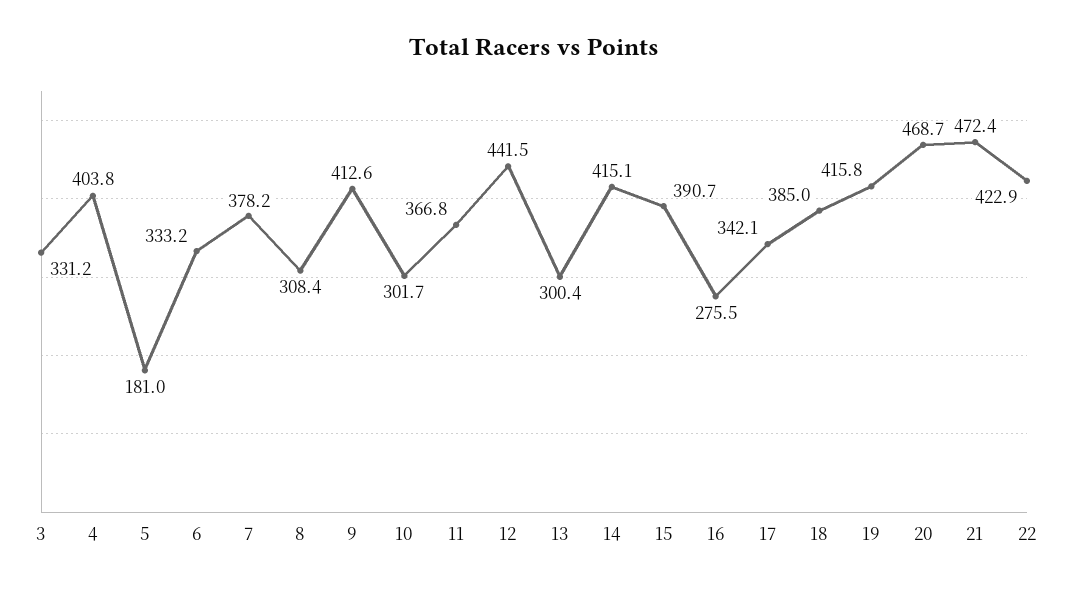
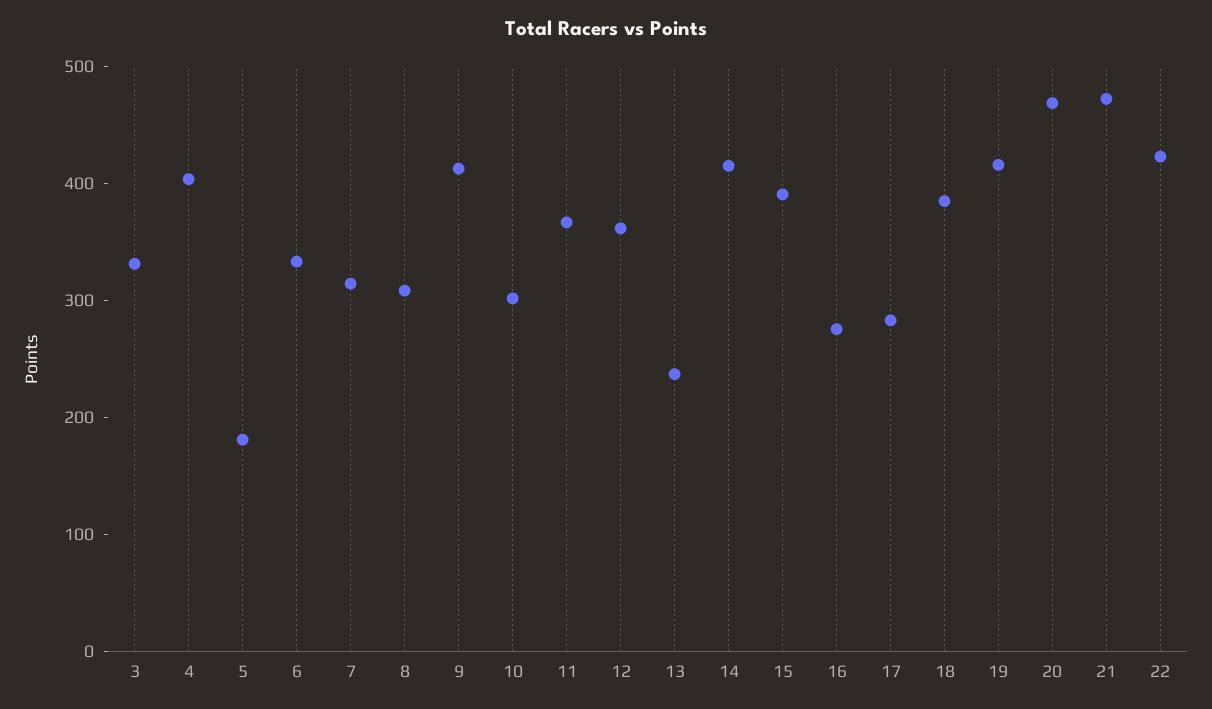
  {
    "3": 331.2,
    "4": 403.8,
    "5": 181,
    "6": 333.2,
-   "7": 378.2,
+   "7": 320,
    "8": 308.4,
    "9": 412.6,
    "10": 301.7,
    "11": 366.8,
-   "12": 441.5,
+   "12": 360,
-   "13": 300.4,
+   "13": 240,
    "14": 415.1,
    "15": 390.7,
    "16": 275.5,
-   "17": 342.1,
+   "17": 280,
    "18": 385,
    "19": 415.8,
    "20": 468.7,
    "21": 472.4,
    "22": 422.9
  }

